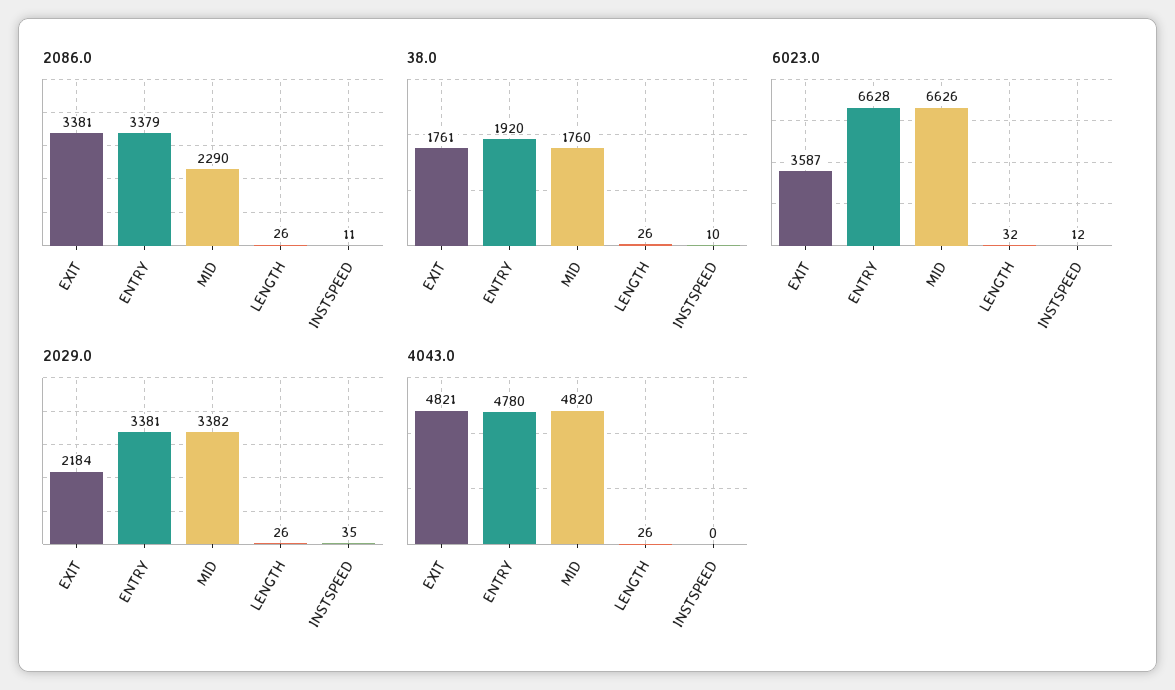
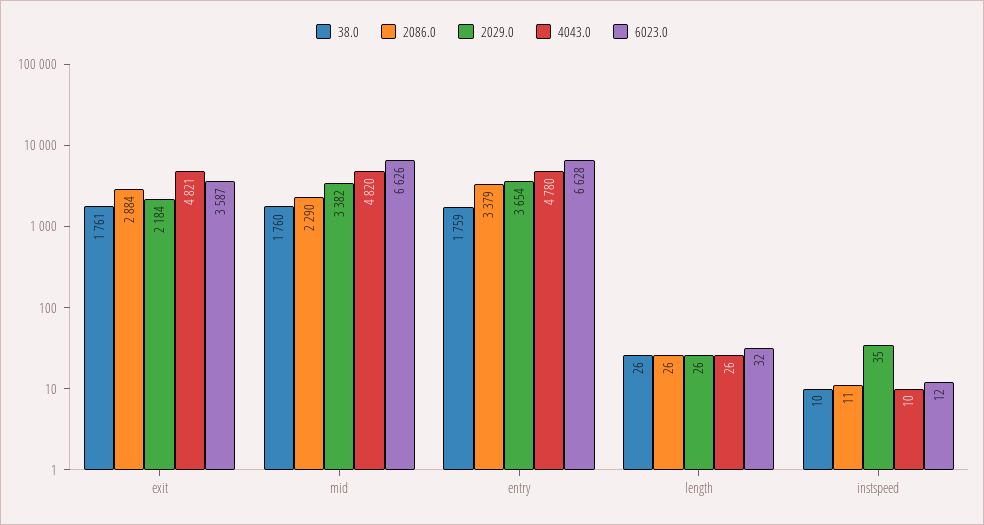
  {
    "2086.0": {
-     "EXIT": 3381,
+     "EXIT": 2884,
      "ENTRY": 3379,
      "MID": 2290,
      "LENGTH": 26,
      "INSTSPEED": 11
    },
    "38.0": {
      "EXIT": 1761,
-     "ENTRY": 1920,
+     "ENTRY": 1759,
      "MID": 1760,
      "LENGTH": 26,
      "INSTSPEED": 10
    },
    "6023.0": {
      "EXIT": 3587,
      "ENTRY": 6628,
      "MID": 6626,
      "LENGTH": 32,
      "INSTSPEED": 12
    },
    "2029.0": {
      "EXIT": 2184,
-     "ENTRY": 3381,
+     "ENTRY": 3654,
      "MID": 3382,
      "LENGTH": 26,
      "INSTSPEED": 35
    },
    "4043.0": {
      "EXIT": 4821,
      "ENTRY": 4780,
      "MID": 4820,
      "LENGTH": 26,
-     "INSTSPEED": 0
+     "INSTSPEED": 10
    }
  }

